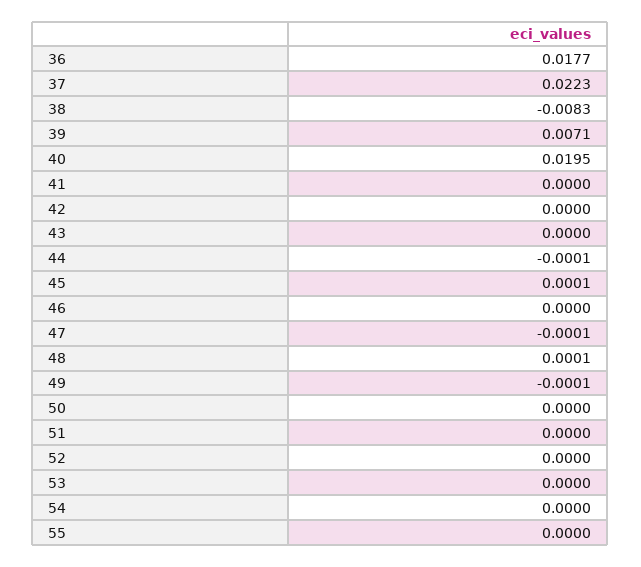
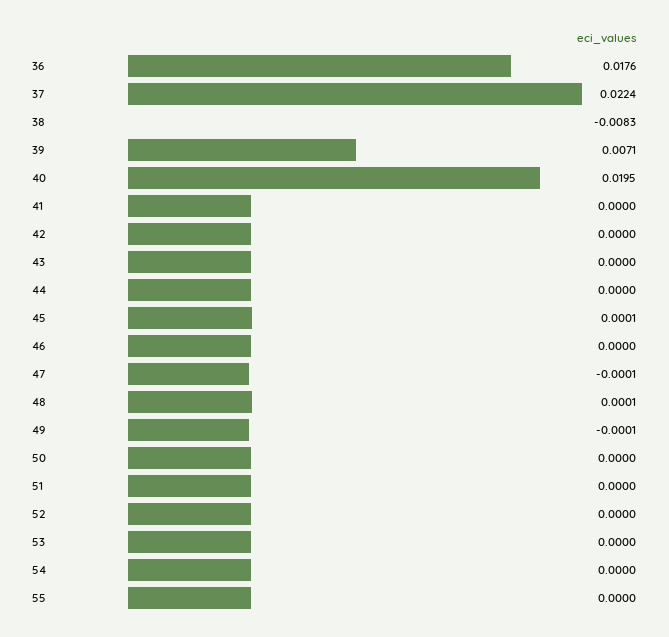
  {
-   "36": 0.0177,
+   "36": 0.0176,
-   "37": 0.0223,
+   "37": 0.0224,
    "38": -0.0083,
    "39": 0.0071,
    "40": 0.0195,
    "41": 0,
    "42": 0,
    "43": 0,
-   "44": -0.0001,
+   "44": 0,
    "45": 0.0001,
    "46": 0,
    "47": -0.0001,
    "48": 0.0001,
    "49": -0.0001,
    "50": 0,
    "51": 0,
    "52": 0,
    "53": 0,
    "54": 0,
    "55": 0
  }

